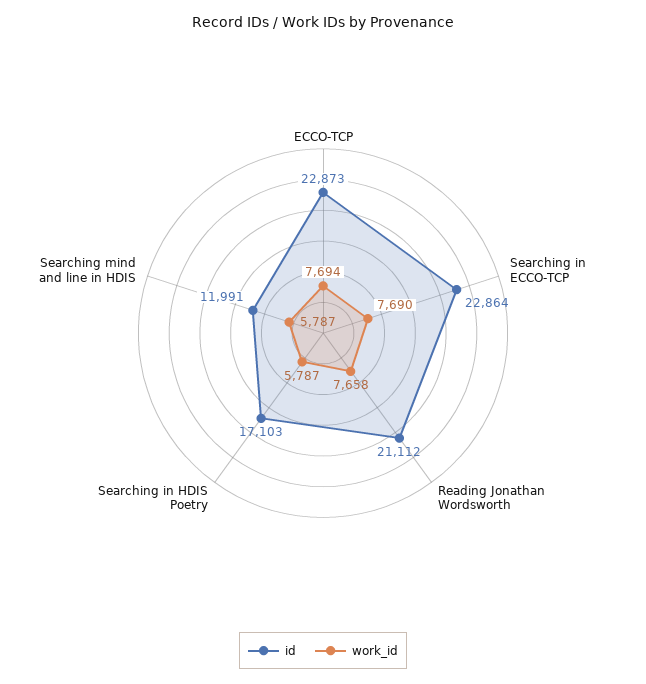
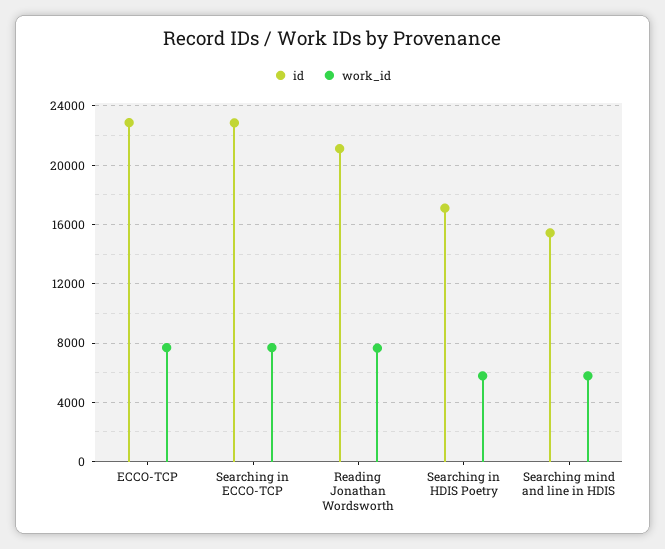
  {
    "id": {
      "ECCO-TCP": 22873,
      "Searching in ECCO-TCP": 22864,
      "Reading Jonathan Wordsworth": 21112,
      "Searching in HDIS Poetry": 17103,
-     "Searching mind and line in HDIS": 11991
+     "Searching mind and line in HDIS": 15500
    },
    "work_id": {
      "ECCO-TCP": 7694,
      "Searching in ECCO-TCP": 7690,
      "Reading Jonathan Wordsworth": 7658,
      "Searching in HDIS Poetry": 5787,
      "Searching mind and line in HDIS": 5787
    }
  }

